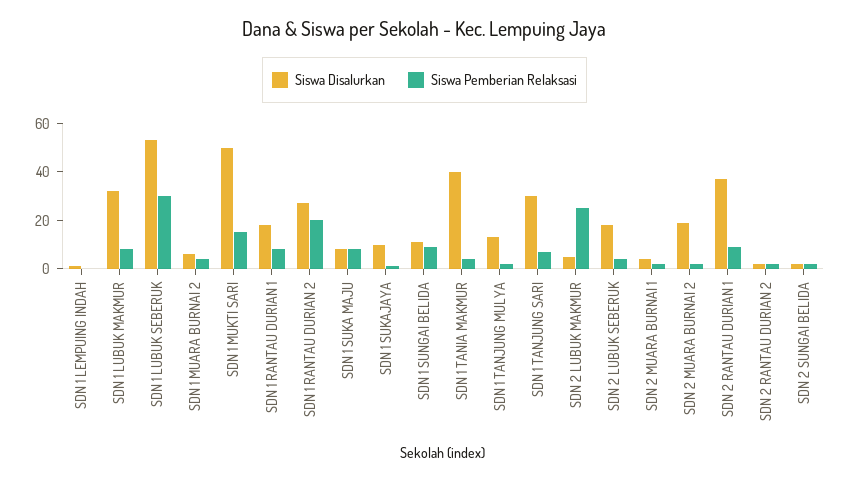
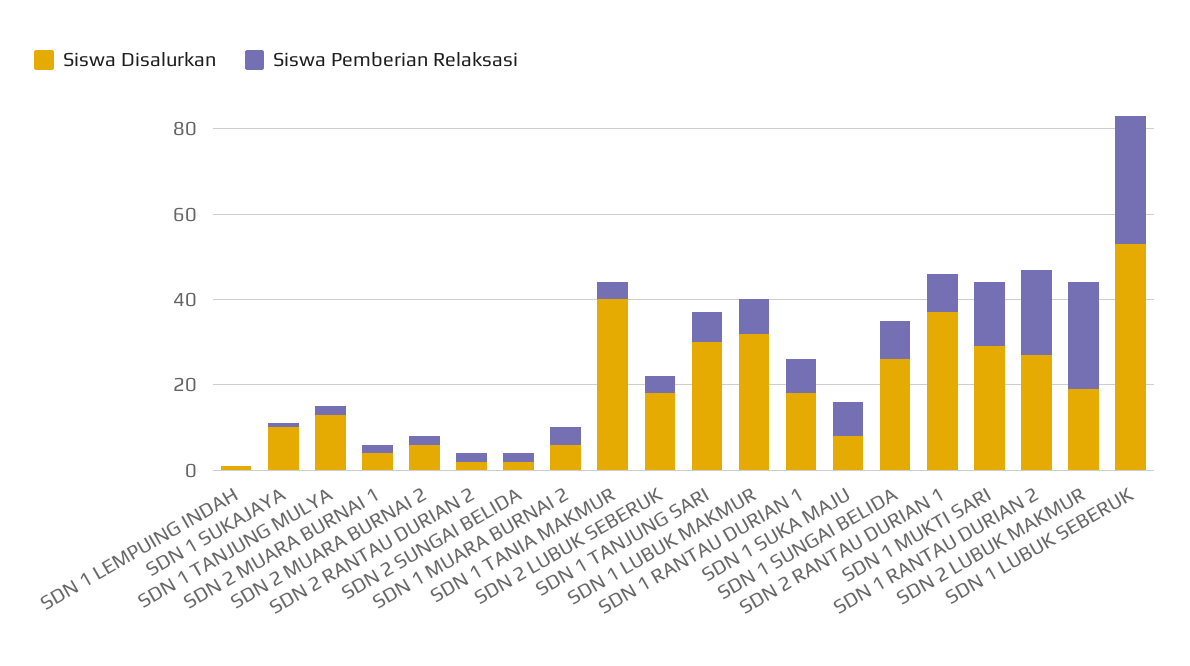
  {
    "Siswa Disalurkan": {
      "SDN 1 LEMPUING INDAH": 0,
      "SDN 1 LUBUK MAKMUR": 30,
      "SDN 1 LUBUK SEBERUK": 55,
      "SDN 1 MUARA BURNAI 2": 5,
-     "SDN 1 MUKTI SARI": 50,
+     "SDN 1 MUKTI SARI": 30,
      "SDN 1 RANTAU DURIAN 1": 20,
      "SDN 1 RANTAU DURIAN 2": 25,
      "SDN 1 SUKA MAJU": 10,
      "SDN 1 SUKAJAYA": 10,
-     "SDN 1 SUNGAI BELIDA": 10,
+     "SDN 1 SUNGAI BELIDA": 25,
      "SDN 1 TANIA MAKMUR": 40,
      "SDN 1 TANJUNG MULYA": 15,
      "SDN 1 TANJUNG SARI": 30,
-     "SDN 2 LUBUK MAKMUR": 5,
+     "SDN 2 LUBUK MAKMUR": 20,
      "SDN 2 LUBUK SEBERUK": 20,
      "SDN 2 MUARA BURNAI 1": 5,
-     "SDN 2 MUARA BURNAI 2": 20,
+     "SDN 2 MUARA BURNAI 2": 5,
      "SDN 2 RANTAU DURIAN 1": 35,
      "SDN 2 RANTAU DURIAN 2": 0,
      "SDN 2 SUNGAI BELIDA": 0
    },
    "Siswa Pemberian Relaksasi": {
      "SDN 1 LEMPUING INDAH": 0,
      "SDN 1 LUBUK MAKMUR": 10,
      "SDN 1 LUBUK SEBERUK": 30,
      "SDN 1 MUARA BURNAI 2": 5,
      "SDN 1 MUKTI SARI": 15,
      "SDN 1 RANTAU DURIAN 1": 10,
      "SDN 1 RANTAU DURIAN 2": 20,
      "SDN 1 SUKA MAJU": 10,
      "SDN 1 SUKAJAYA": 0,
      "SDN 1 SUNGAI BELIDA": 10,
      "SDN 1 TANIA MAKMUR": 5,
      "SDN 1 TANJUNG MULYA": 0,
      "SDN 1 TANJUNG SARI": 5,
      "SDN 2 LUBUK MAKMUR": 25,
      "SDN 2 LUBUK SEBERUK": 5,
      "SDN 2 MUARA BURNAI 1": 0,
      "SDN 2 MUARA BURNAI 2": 0,
      "SDN 2 RANTAU DURIAN 1": 10,
      "SDN 2 RANTAU DURIAN 2": 0,
      "SDN 2 SUNGAI BELIDA": 0
    }
  }

